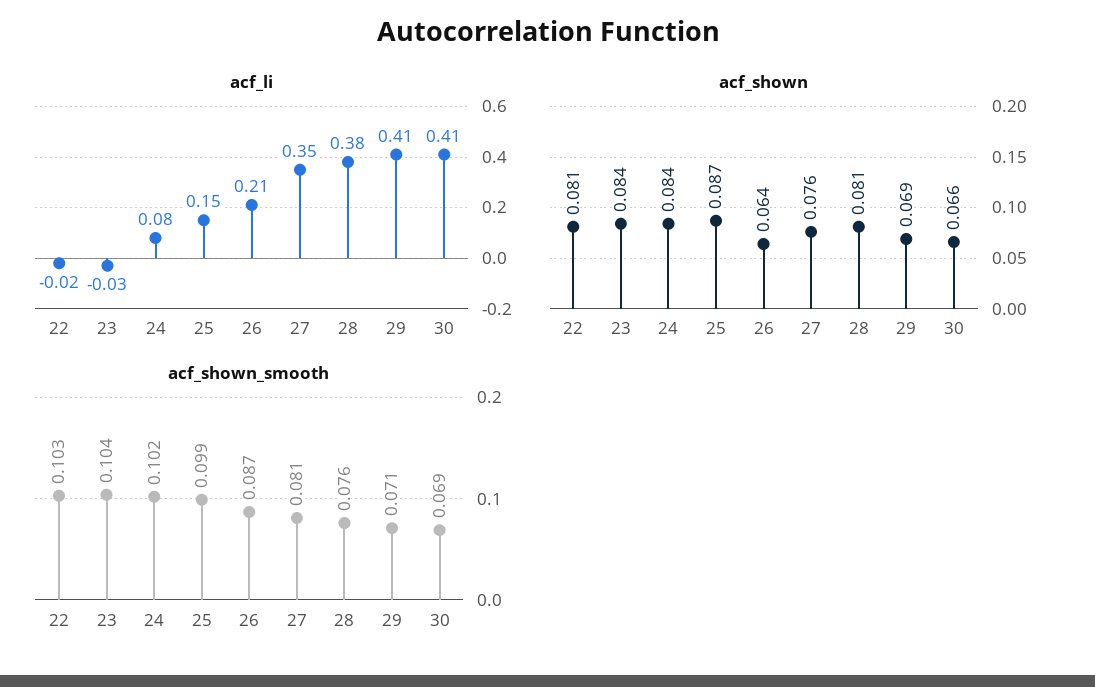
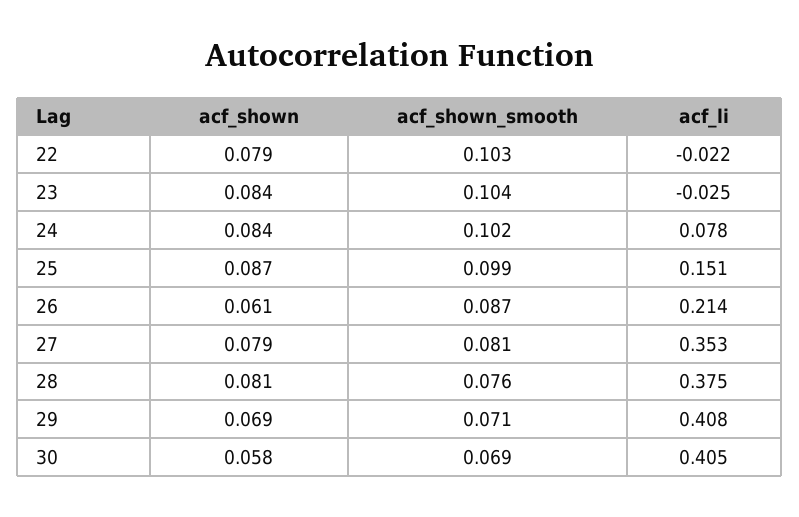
  {
    "acf_li": {
      "22": -0.022,
      "23": -0.025,
      "24": 0.078,
      "25": 0.151,
      "26": 0.214,
      "27": 0.353,
      "28": 0.375,
      "29": 0.408,
      "30": 0.405
    },
    "acf_shown": {
-     "22": 0.081,
+     "22": 0.079,
      "23": 0.084,
      "24": 0.084,
      "25": 0.087,
-     "26": 0.064,
+     "26": 0.061,
-     "27": 0.076,
+     "27": 0.079,
      "28": 0.081,
      "29": 0.069,
-     "30": 0.066
+     "30": 0.058
    },
    "acf_shown_smooth": {
      "22": 0.103,
      "23": 0.104,
      "24": 0.102,
      "25": 0.099,
      "26": 0.087,
      "27": 0.081,
      "28": 0.076,
      "29": 0.071,
      "30": 0.069
    }
  }

